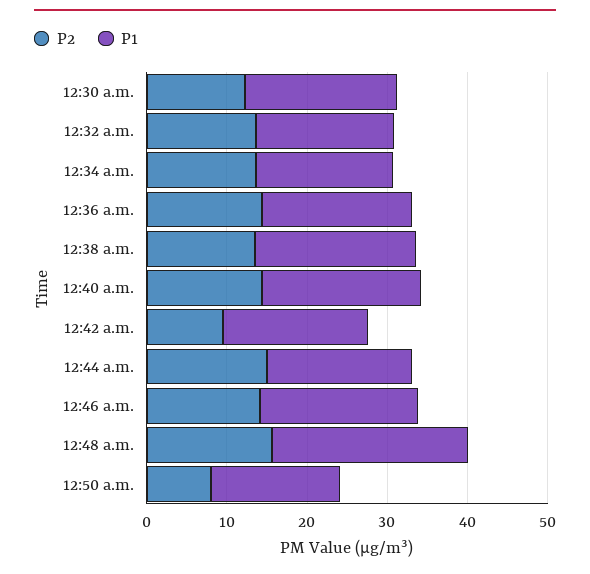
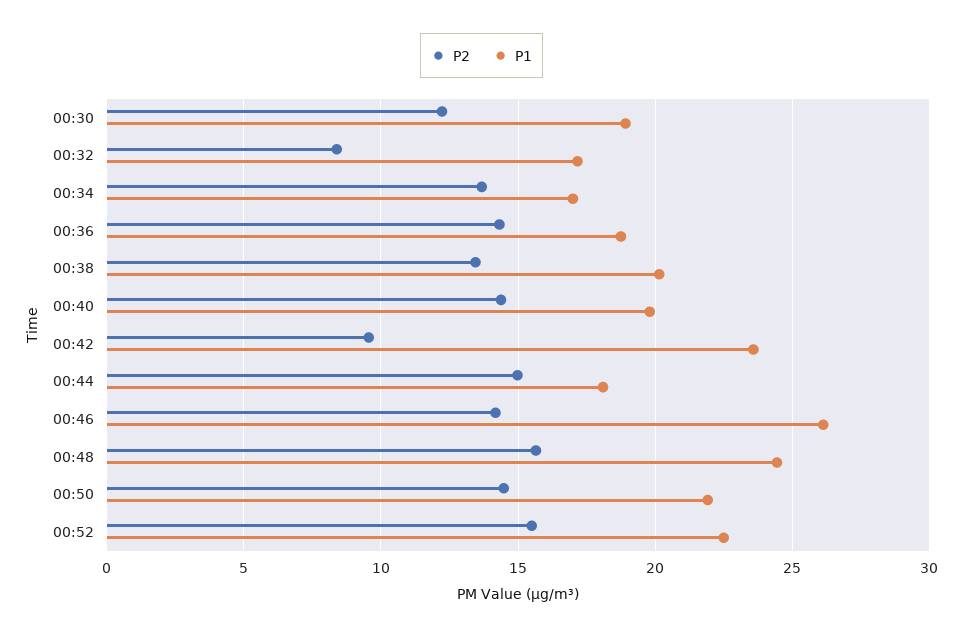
  {
    "P2": {
      "12:30 a.m.": 12,
-     "12:32 a.m.": 14,
+     "12:32 a.m.": 8.5,
      "12:34 a.m.": 13.5,
      "12:36 a.m.": 14.5,
      "12:38 a.m.": 13.5,
      "12:40 a.m.": 14.5,
      "12:42 a.m.": 9.5,
      "12:44 a.m.": 15,
      "12:46 a.m.": 14,
      "12:48 a.m.": 15.5,
-     "12:50 a.m.": 8
+     "12:50 a.m.": 14.5,
+     "00:52": 15.5
    },
    "P1": {
      "12:30 a.m.": 19,
      "12:32 a.m.": 17,
      "12:34 a.m.": 17,
      "12:36 a.m.": 19,
      "12:38 a.m.": 20,
      "12:40 a.m.": 20,
-     "12:42 a.m.": 18,
+     "12:42 a.m.": 23.5,
      "12:44 a.m.": 18,
-     "12:46 a.m.": 20,
+     "12:46 a.m.": 26,
      "12:48 a.m.": 24.5,
-     "12:50 a.m.": 16
+     "12:50 a.m.": 22,
+     "00:52": 22.5
    }
  }

